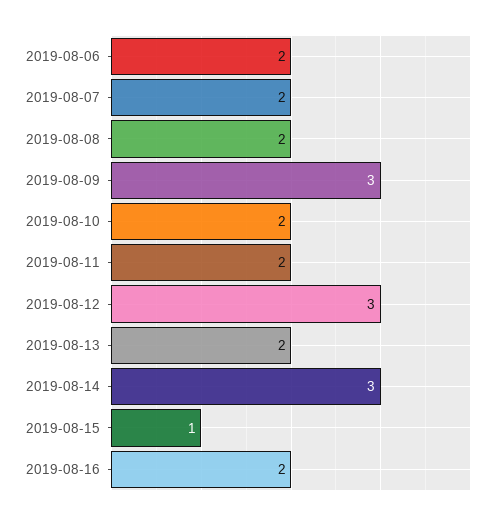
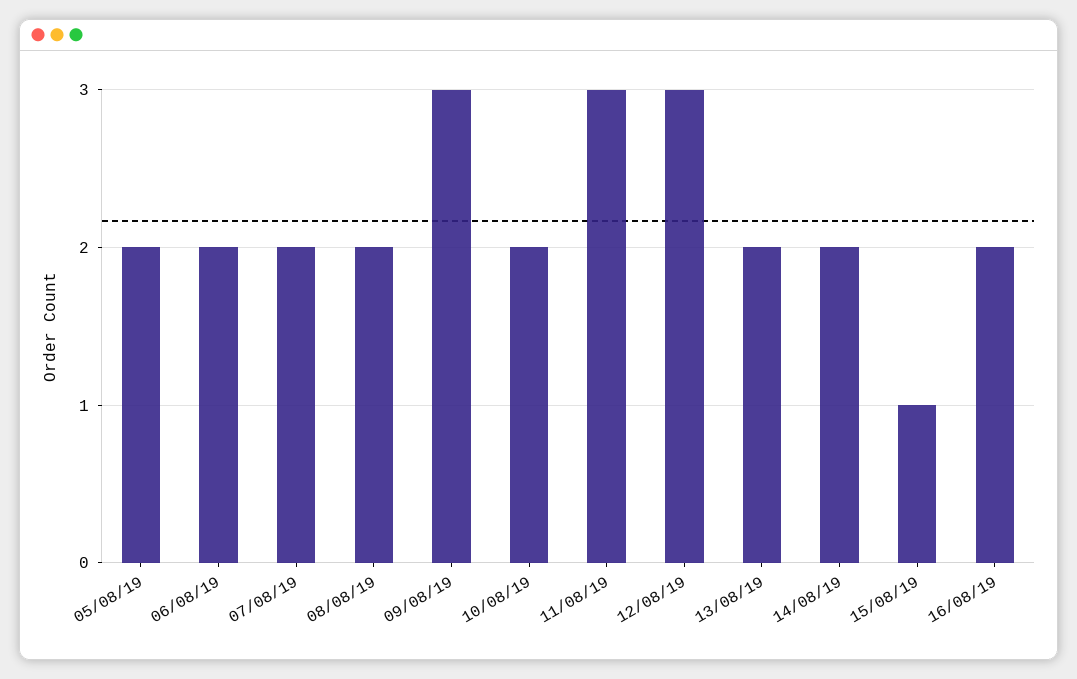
  {
    "2019-08-06": 2,
    "2019-08-07": 2,
    "2019-08-08": 2,
    "2019-08-09": 3,
    "2019-08-10": 2,
-   "2019-08-11": 2,
+   "2019-08-11": 3,
    "2019-08-12": 3,
    "2019-08-13": 2,
-   "2019-08-14": 3,
+   "2019-08-14": 2,
    "2019-08-15": 1,
-   "2019-08-16": 2
+   "2019-08-16": 2,
+   "05/08/19": 2
  }

